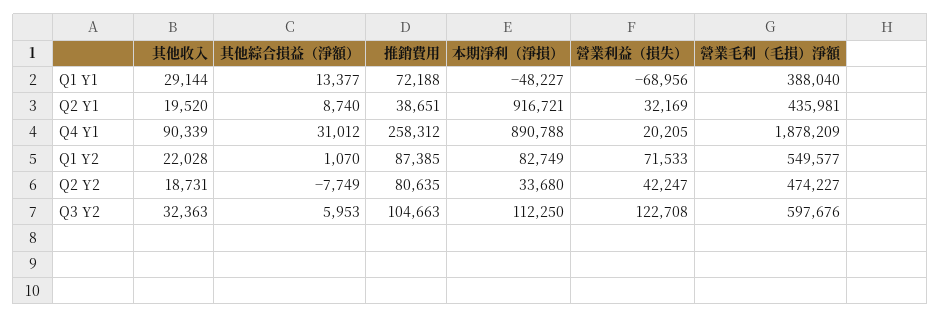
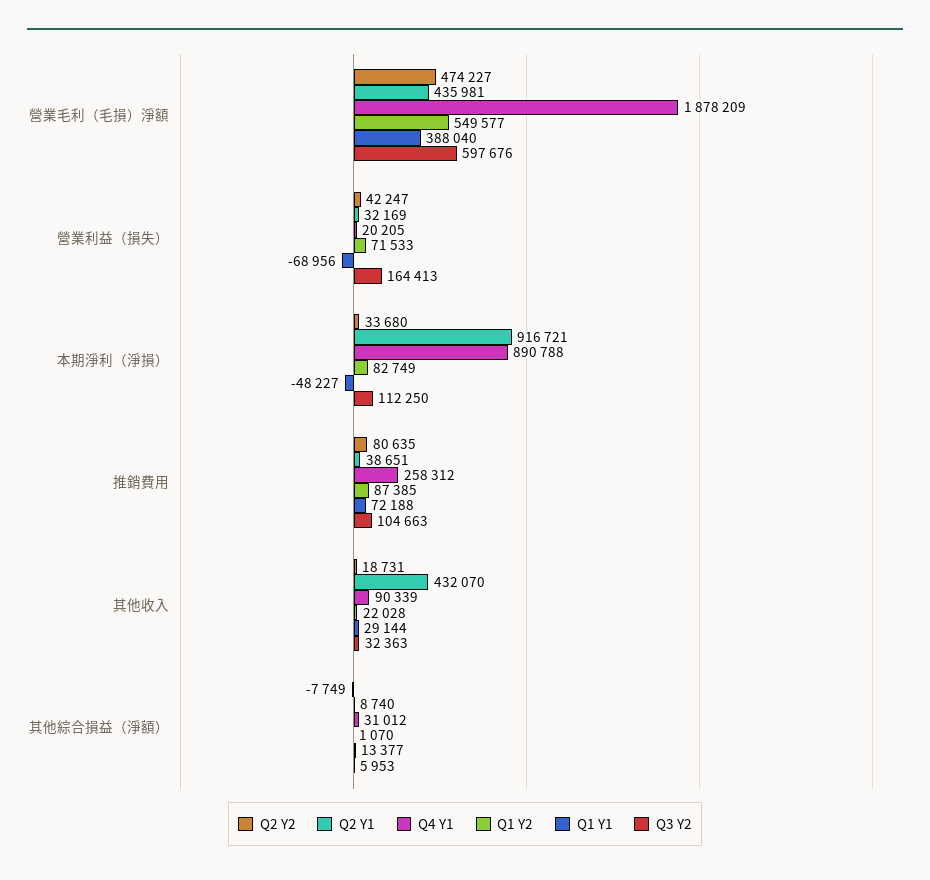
  {
    "Q1 Y1": {
      "其他收入": 29144,
      "其他綜合損益（淨額）": 13377,
      "推銷費用": 72188,
      "本期淨利（淨損）": -48227,
      "營業利益（損失）": -68956,
      "營業毛利（毛損）淨額": 388040
    },
    "Q2 Y1": {
-     "其他收入": 19520,
+     "其他收入": 432070,
      "其他綜合損益（淨額）": 8740,
      "推銷費用": 38651,
      "本期淨利（淨損）": 916721,
      "營業利益（損失）": 32169,
      "營業毛利（毛損）淨額": 435981
    },
    "Q4 Y1": {
      "其他收入": 90339,
      "其他綜合損益（淨額）": 31012,
      "推銷費用": 258312,
      "本期淨利（淨損）": 890788,
      "營業利益（損失）": 20205,
      "營業毛利（毛損）淨額": 1878209
    },
    "Q1 Y2": {
      "其他收入": 22028,
      "其他綜合損益（淨額）": 1070,
      "推銷費用": 87385,
      "本期淨利（淨損）": 82749,
      "營業利益（損失）": 71533,
      "營業毛利（毛損）淨額": 549577
    },
    "Q2 Y2": {
      "其他收入": 18731,
      "其他綜合損益（淨額）": -7749,
      "推銷費用": 80635,
      "本期淨利（淨損）": 33680,
      "營業利益（損失）": 42247,
      "營業毛利（毛損）淨額": 474227
    },
    "Q3 Y2": {
      "其他收入": 32363,
      "其他綜合損益（淨額）": 5953,
      "推銷費用": 104663,
      "本期淨利（淨損）": 112250,
-     "營業利益（損失）": 122708,
+     "營業利益（損失）": 164413,
      "營業毛利（毛損）淨額": 597676
    }
  }

